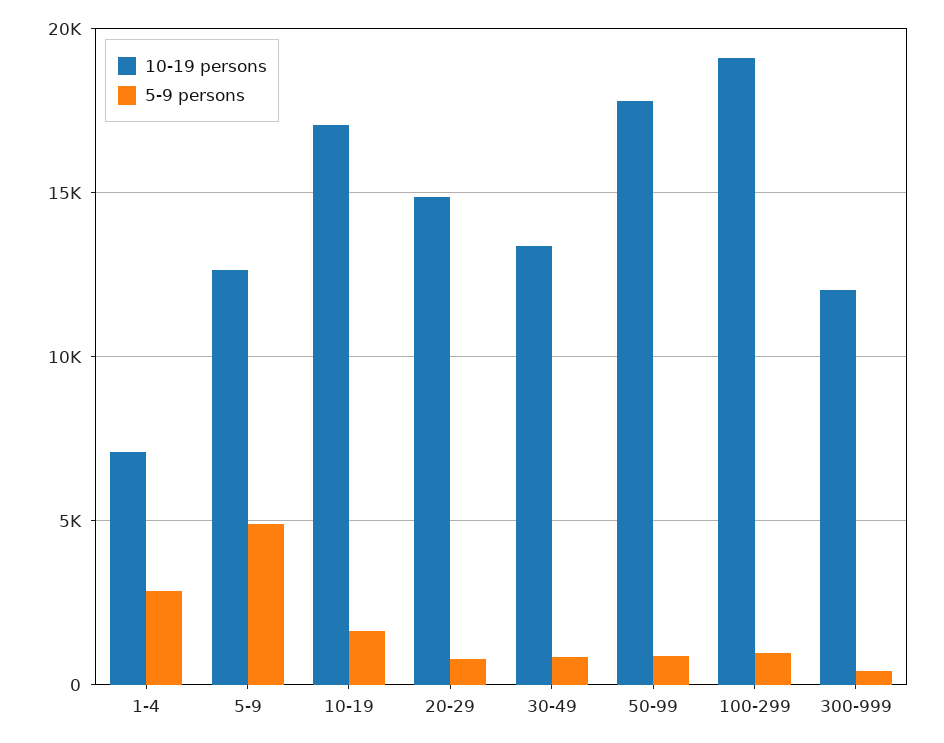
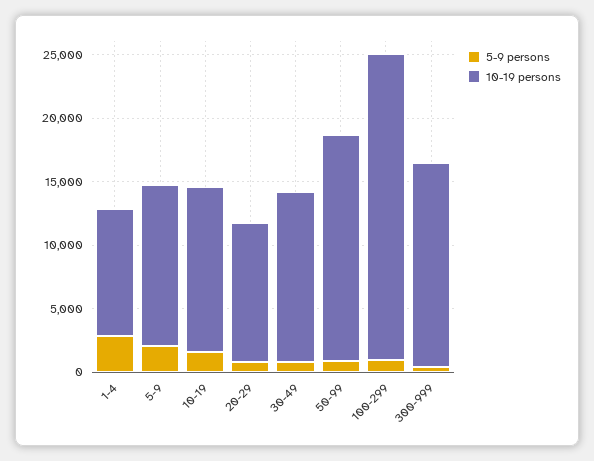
  {
    "10-19 persons": {
-     "1-4": 7000,
+     "1-4": 10000,
      "5-9": 12500,
-     "10-19": 17000,
+     "10-19": 13000,
-     "20-29": 15000,
+     "20-29": 11000,
      "30-49": 13500,
      "50-99": 18000,
-     "100-299": 19000,
+     "100-299": 24000,
-     "300-999": 12000
+     "300-999": 16000
    },
    "5-9 persons": {
      "1-4": 3000,
-     "5-9": 5000,
+     "5-9": 2000,
      "10-19": 1500,
      "20-29": 1000,
      "30-49": 1000,
      "50-99": 1000,
      "100-299": 1000,
      "300-999": 500
    }
  }

